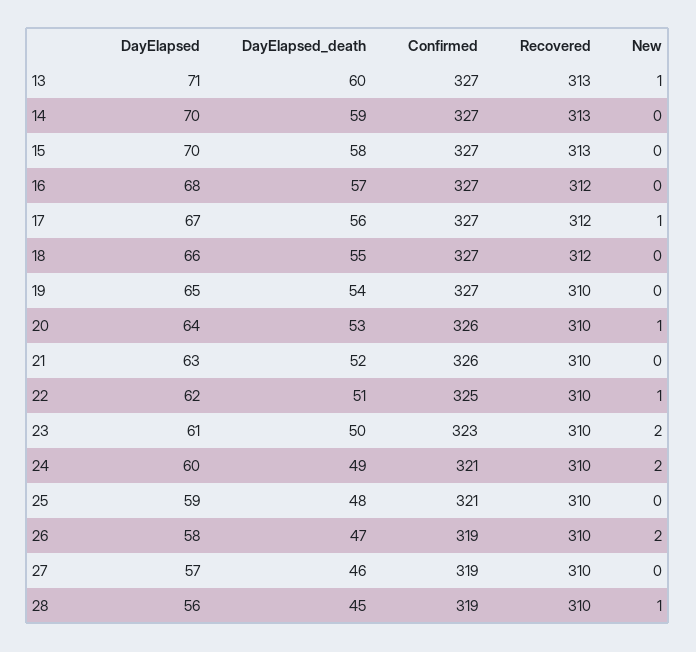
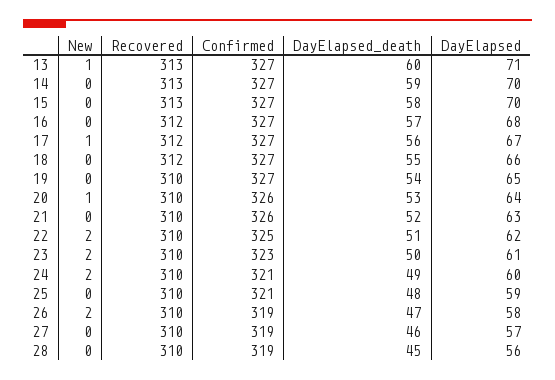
  {
    "DayElapsed": {
      "13": 71,
      "14": 70,
      "15": 70,
      "16": 68,
      "17": 67,
      "18": 66,
      "19": 65,
      "20": 64,
      "21": 63,
      "22": 62,
      "23": 61,
      "24": 60,
      "25": 59,
      "26": 58,
      "27": 57,
      "28": 56
    },
    "DayElapsed_death": {
      "13": 60,
      "14": 59,
      "15": 58,
      "16": 57,
      "17": 56,
      "18": 55,
      "19": 54,
      "20": 53,
      "21": 52,
      "22": 51,
      "23": 50,
      "24": 49,
      "25": 48,
      "26": 47,
      "27": 46,
      "28": 45
    },
    "Confirmed": {
      "13": 327,
      "14": 327,
      "15": 327,
      "16": 327,
      "17": 327,
      "18": 327,
      "19": 327,
      "20": 326,
      "21": 326,
      "22": 325,
      "23": 323,
      "24": 321,
      "25": 321,
      "26": 319,
      "27": 319,
      "28": 319
    },
    "Recovered": {
      "13": 313,
      "14": 313,
      "15": 313,
      "16": 312,
      "17": 312,
      "18": 312,
      "19": 310,
      "20": 310,
      "21": 310,
      "22": 310,
      "23": 310,
      "24": 310,
      "25": 310,
      "26": 310,
      "27": 310,
      "28": 310
    },
    "New": {
      "13": 1,
      "14": 0,
      "15": 0,
      "16": 0,
      "17": 1,
      "18": 0,
      "19": 0,
      "20": 1,
      "21": 0,
-     "22": 1,
+     "22": 2,
      "23": 2,
      "24": 2,
      "25": 0,
      "26": 2,
      "27": 0,
-     "28": 1
+     "28": 0
    }
  }

